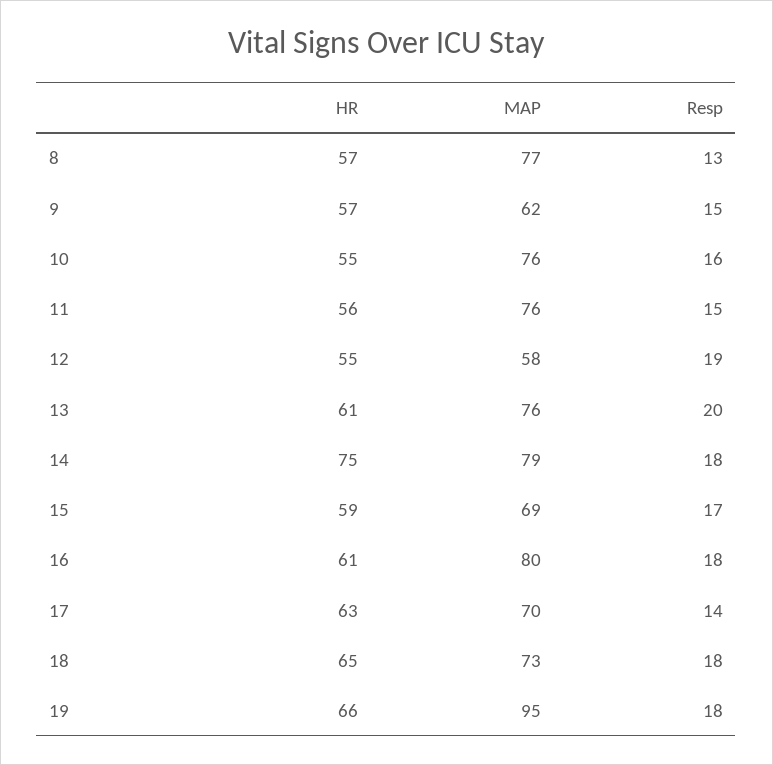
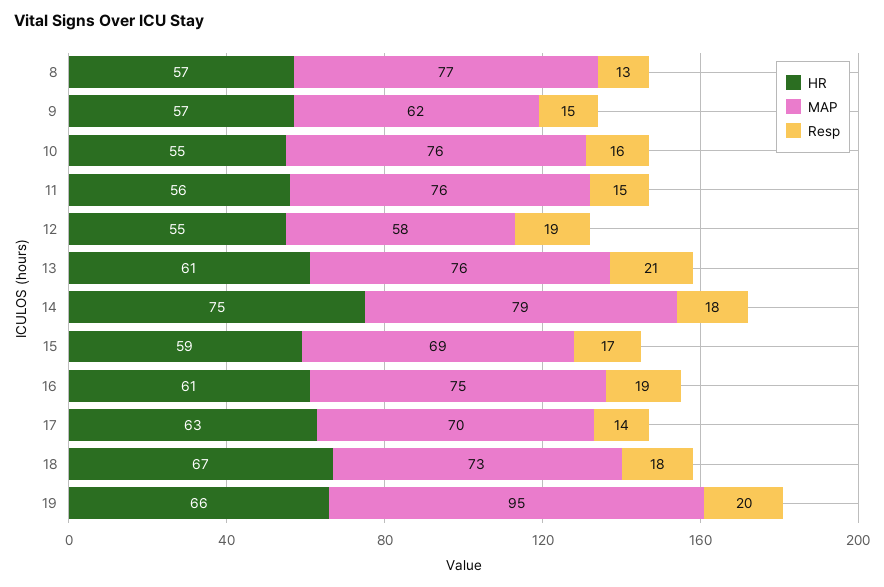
  {
    "HR": {
      "8": 57,
      "9": 57,
      "10": 55,
      "11": 56,
      "12": 55,
      "13": 61,
      "14": 75,
      "15": 59,
      "16": 61,
      "17": 63,
-     "18": 65,
+     "18": 67,
      "19": 66
    },
    "MAP": {
      "8": 77,
      "9": 62,
      "10": 76,
      "11": 76,
      "12": 58,
      "13": 76,
      "14": 79,
      "15": 69,
-     "16": 80,
+     "16": 75,
      "17": 70,
      "18": 73,
      "19": 95
    },
    "Resp": {
      "8": 13,
      "9": 15,
      "10": 16,
      "11": 15,
      "12": 19,
-     "13": 20,
+     "13": 21,
      "14": 18,
      "15": 17,
-     "16": 18,
+     "16": 19,
      "17": 14,
      "18": 18,
-     "19": 18
+     "19": 20
    }
  }

